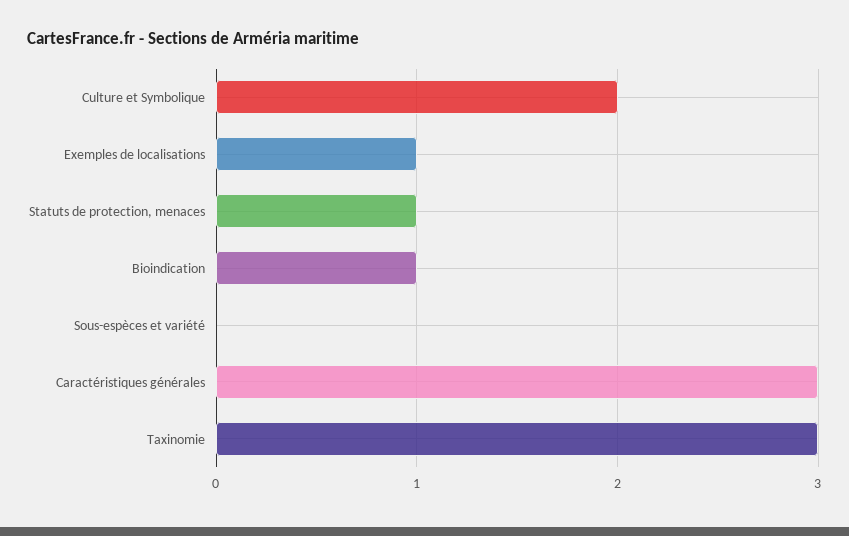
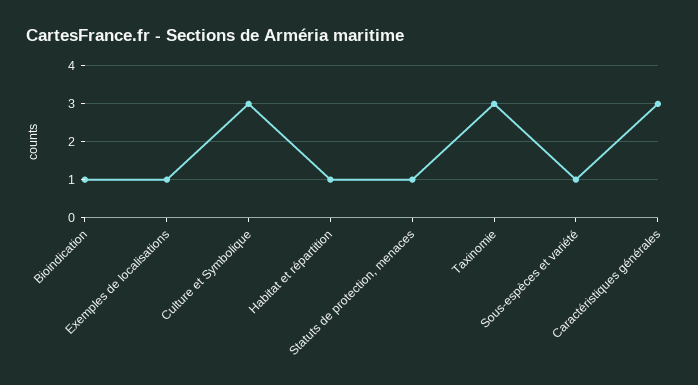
  {
-   "Culture et Symbolique": 2,
+   "Culture et Symbolique": 3,
    "Exemples de localisations": 1,
    "Statuts de protection, menaces": 1,
    "Bioindication": 1,
-   "Sous-espèces et variété": 0,
+   "Sous-espèces et variété": 1,
    "Caractéristiques générales": 3,
-   "Taxinomie": 3
+   "Taxinomie": 3,
+   "Habitat et répartition": 1
  }

